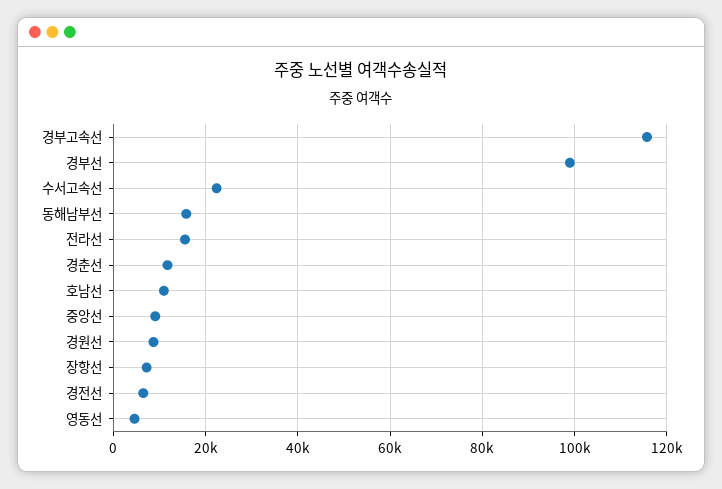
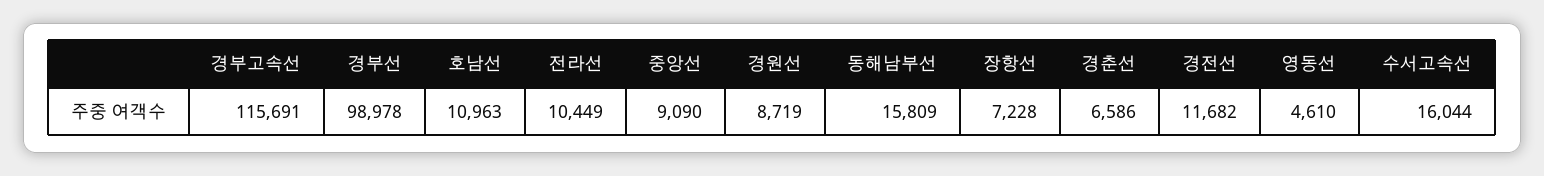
  {
    "경부고속선": 115691,
    "경부선": 98978,
-   "수서고속선": 22000,
+   "수서고속선": 16044,
    "동해남부선": 15809,
-   "전라선": 16000,
+   "전라선": 10449,
-   "경춘선": 12000,
+   "경춘선": 6586,
    "호남선": 10963,
    "중앙선": 9090,
    "경원선": 8719,
    "장항선": 7228,
-   "경전선": 6000,
+   "경전선": 11682,
    "영동선": 4610
  }

